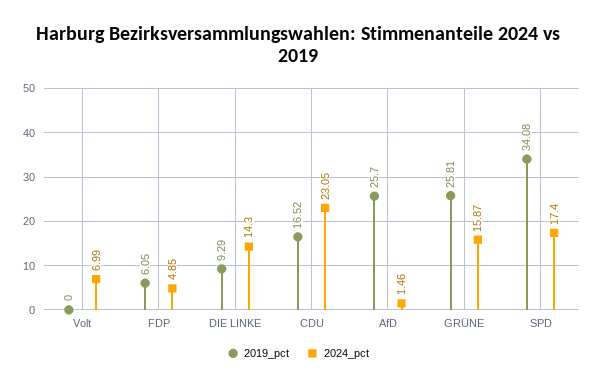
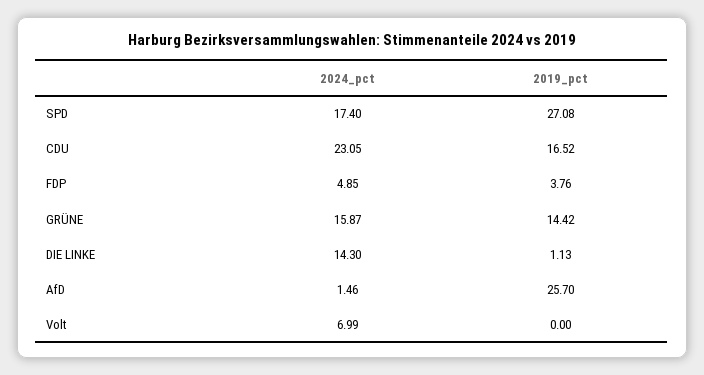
  {
    "2019_pct": {
      "Volt": 0,
-     "FDP": 6.05,
+     "FDP": 3.76,
-     "DIE LINKE": 9.29,
+     "DIE LINKE": 1.13,
      "CDU": 16.52,
      "AfD": 25.7,
-     "GRÜNE": 25.81,
+     "GRÜNE": 14.42,
-     "SPD": 34.08
+     "SPD": 27.08
    },
    "2024_pct": {
      "Volt": 6.99,
      "FDP": 4.85,
      "DIE LINKE": 14.3,
      "CDU": 23.05,
      "AfD": 1.46,
      "GRÜNE": 15.87,
      "SPD": 17.4
    }
  }

